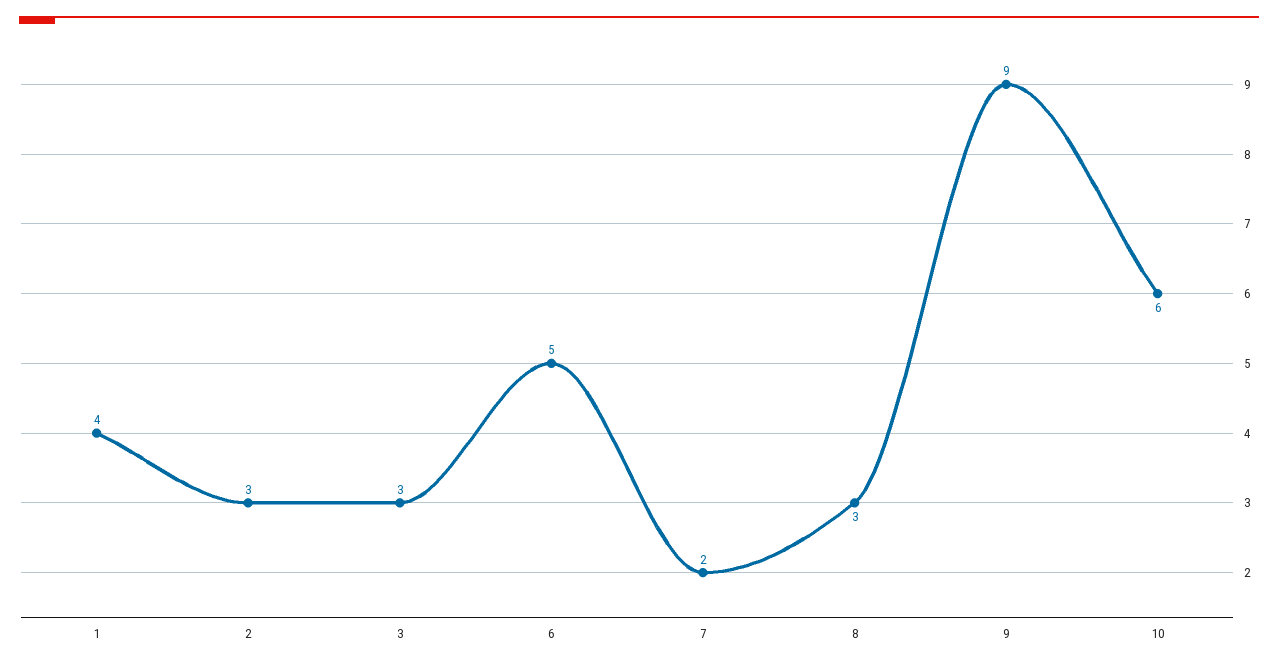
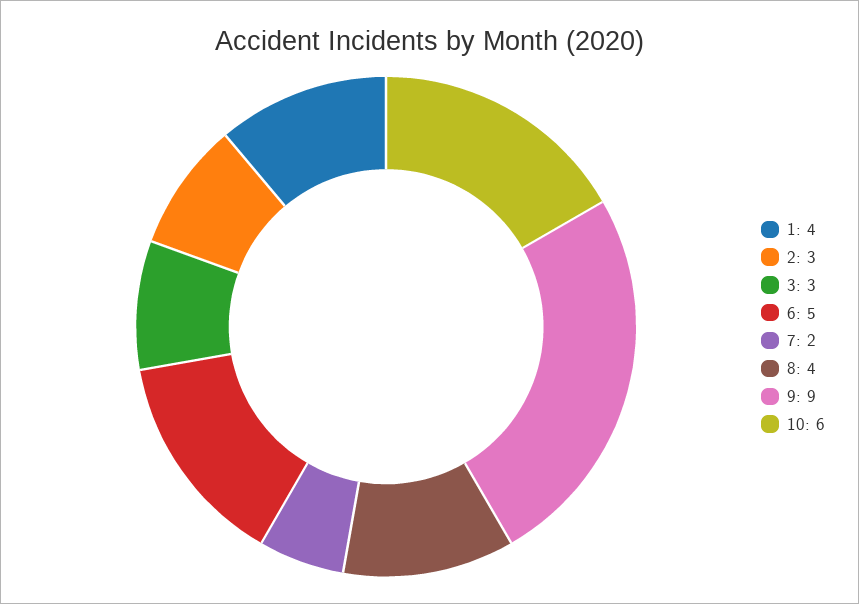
  {
    "1": 4,
    "2": 3,
    "3": 3,
    "6": 5,
    "7": 2,
-   "8": 3,
+   "8": 4,
    "9": 9,
    "10": 6
  }

